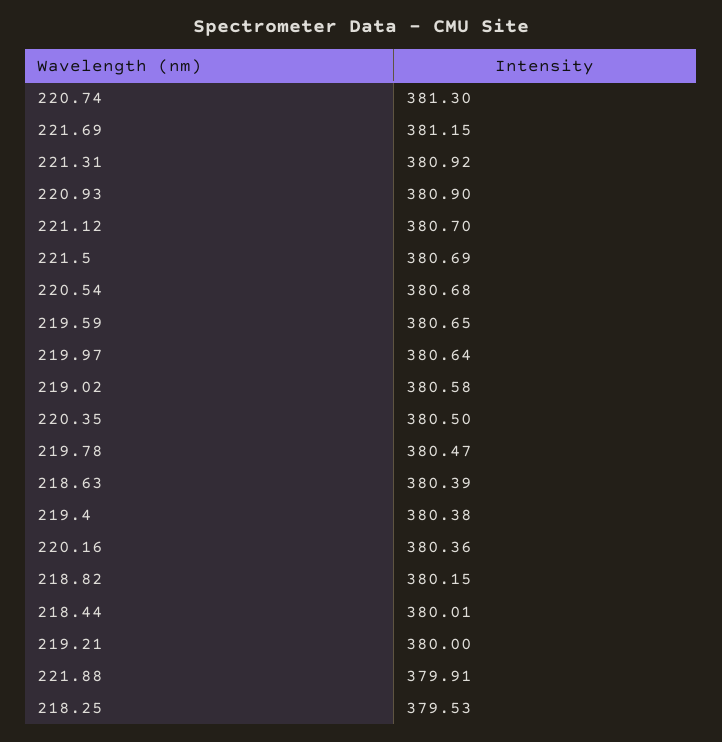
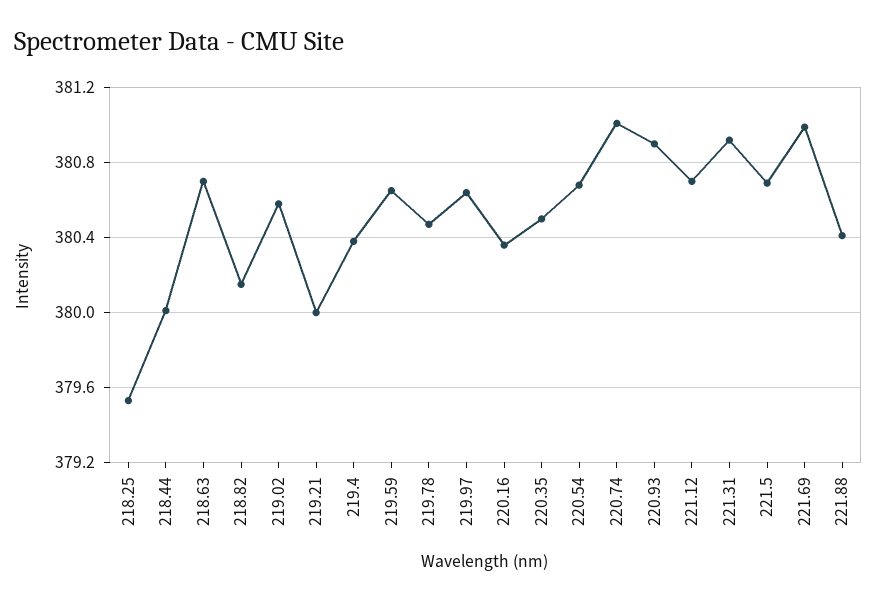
  {
-   "220.74": 381.3,
+   "220.74": 381,
-   "221.69": 381.15,
+   "221.69": 381,
    "221.31": 380.92,
    "220.93": 380.9,
    "221.12": 380.7,
    "221.5": 380.69,
    "220.54": 380.68,
    "219.59": 380.65,
    "219.97": 380.64,
    "219.02": 380.58,
    "220.35": 380.5,
    "219.78": 380.47,
-   "218.63": 380.39,
+   "218.63": 380.7,
    "219.4": 380.38,
    "220.16": 380.36,
    "218.82": 380.15,
    "218.44": 380.01,
    "219.21": 380,
-   "221.88": 379.91,
+   "221.88": 380.4,
    "218.25": 379.53
  }

